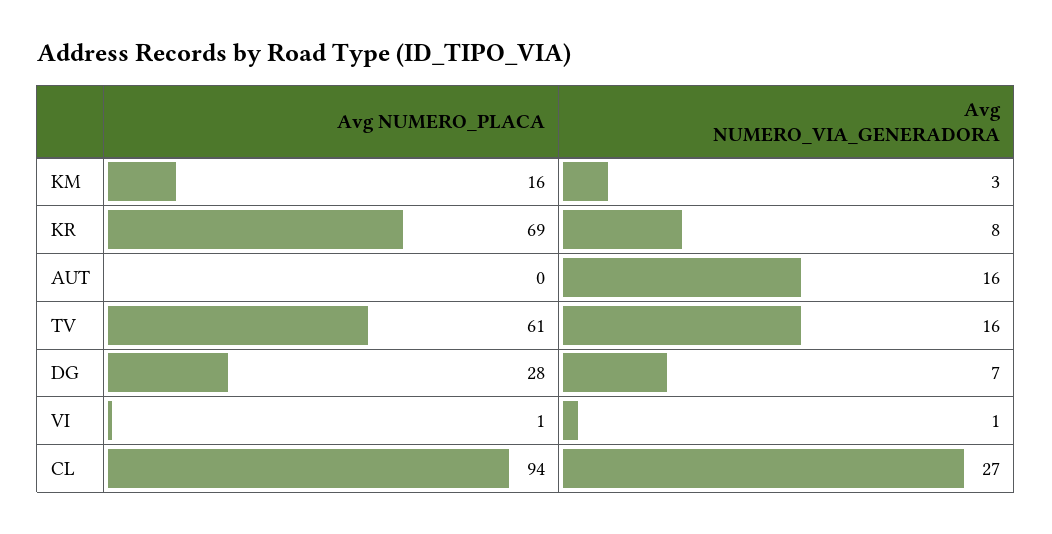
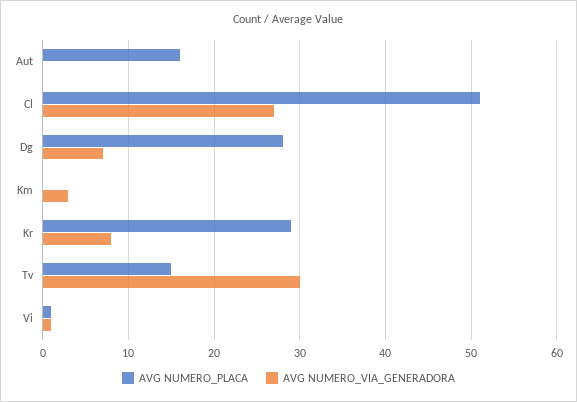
  {
    "Avg NUMERO_PLACA": {
-     "KM": 16,
+     "KM": 0,
-     "KR": 69,
+     "KR": 29,
-     "AUT": 0,
+     "AUT": 16,
-     "TV": 61,
+     "TV": 15,
      "DG": 28,
      "VI": 1,
-     "CL": 94
+     "CL": 51
    },
    "Avg NUMERO_VIA_GENERADORA": {
      "KM": 3,
      "KR": 8,
-     "AUT": 16,
+     "AUT": 0,
-     "TV": 16,
+     "TV": 30,
      "DG": 7,
      "VI": 1,
      "CL": 27
    }
  }

